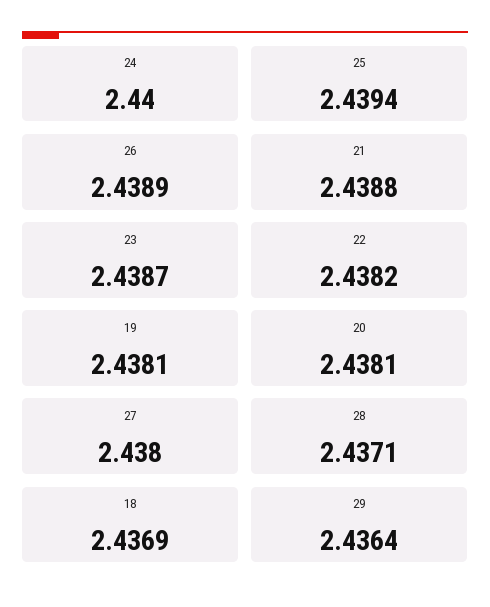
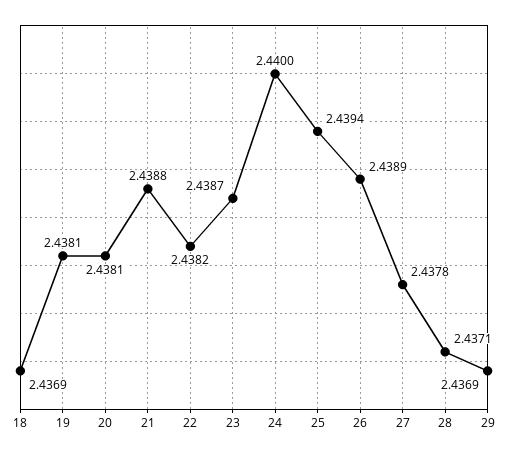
  {
    "24": 2.44,
    "25": 2.4394,
    "26": 2.4389,
    "21": 2.4388,
    "23": 2.4387,
    "22": 2.4382,
    "19": 2.4381,
    "20": 2.4381,
-   "27": 2.438,
+   "27": 2.4378,
    "28": 2.4371,
    "18": 2.4369,
-   "29": 2.4364
+   "29": 2.4369
  }

